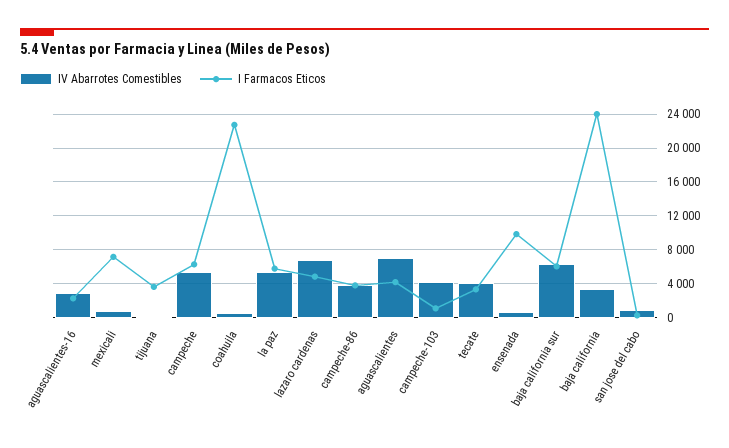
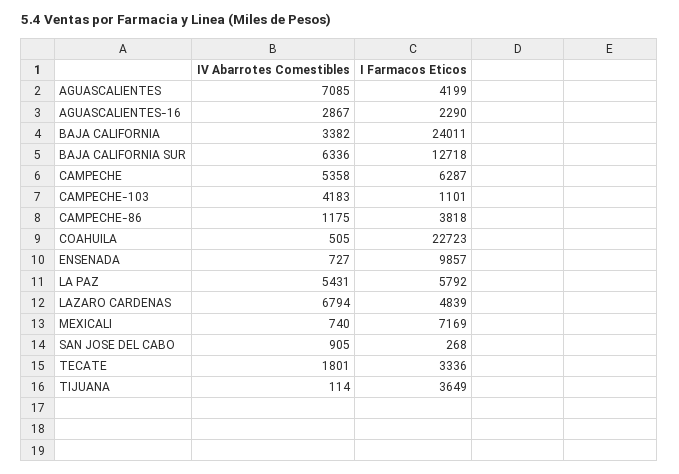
  {
    "IV Abarrotes Comestibles": {
      "aguascalientes-16": 2867,
      "mexicali": 740,
      "tijuana": 114,
      "campeche": 5358,
      "coahuila": 505,
      "la paz": 5431,
      "lazaro cardenas": 6794,
-     "campeche-86": 4000,
+     "campeche-86": 1175,
      "aguascalientes": 7085,
      "campeche-103": 4183,
-     "tecate": 4000,
+     "tecate": 1801,
      "ensenada": 727,
      "baja california sur": 6336,
      "baja california": 3382,
      "san jose del cabo": 905
    },
    "I Farmacos Eticos": {
      "aguascalientes-16": 2290,
      "mexicali": 7169,
      "tijuana": 3649,
      "campeche": 6287,
      "coahuila": 22723,
      "la paz": 5792,
      "lazaro cardenas": 4839,
      "campeche-86": 3818,
      "aguascalientes": 4199,
      "campeche-103": 1101,
      "tecate": 3336,
      "ensenada": 9857,
-     "baja california sur": 6000,
+     "baja california sur": 12718,
      "baja california": 24011,
      "san jose del cabo": 268
    }
  }

